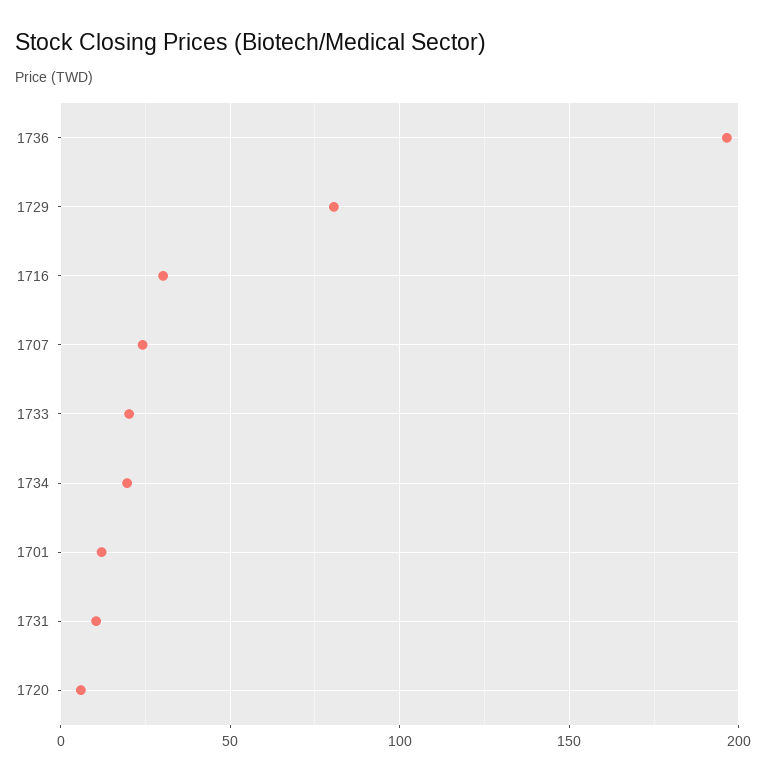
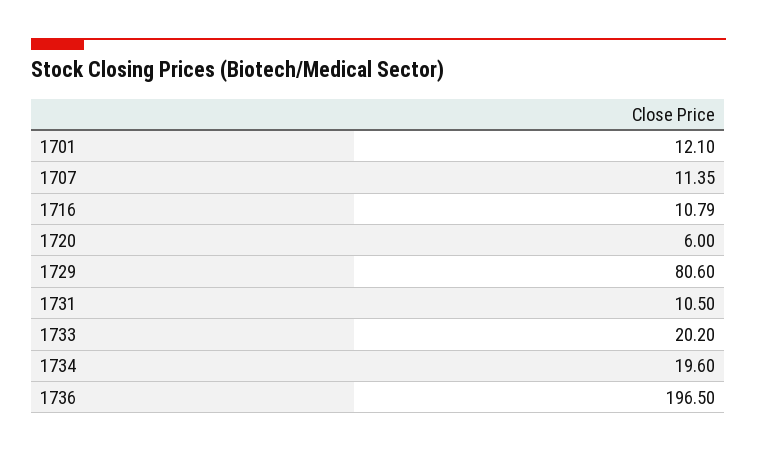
  {
    "1736": 196.5,
    "1729": 80.6,
-   "1716": 30,
+   "1716": 10.79,
-   "1707": 25,
+   "1707": 11.35,
    "1733": 20.2,
    "1734": 19.6,
    "1701": 12.1,
    "1731": 10.5,
    "1720": 6
  }

